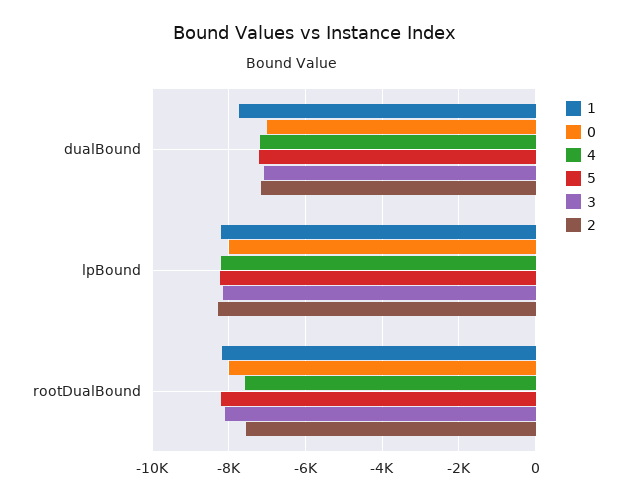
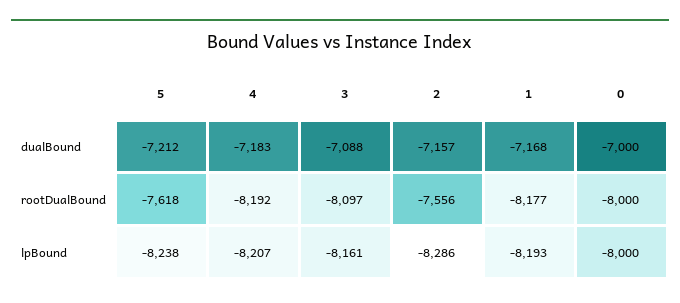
  {
    "1": {
-     "dualBound": -7800,
+     "dualBound": -7168,
      "lpBound": -8193,
      "rootDualBound": -8177
    },
    "0": {
      "dualBound": -7000,
      "lpBound": -8000,
      "rootDualBound": -8000
    },
    "4": {
      "dualBound": -7183,
      "lpBound": -8207,
-     "rootDualBound": -7600
+     "rootDualBound": -8192
    },
    "5": {
      "dualBound": -7212,
      "lpBound": -8238,
-     "rootDualBound": -8200
+     "rootDualBound": -7618
    },
    "3": {
      "dualBound": -7088,
      "lpBound": -8161,
      "rootDualBound": -8097
    },
    "2": {
      "dualBound": -7157,
      "lpBound": -8286,
      "rootDualBound": -7556
    }
  }

